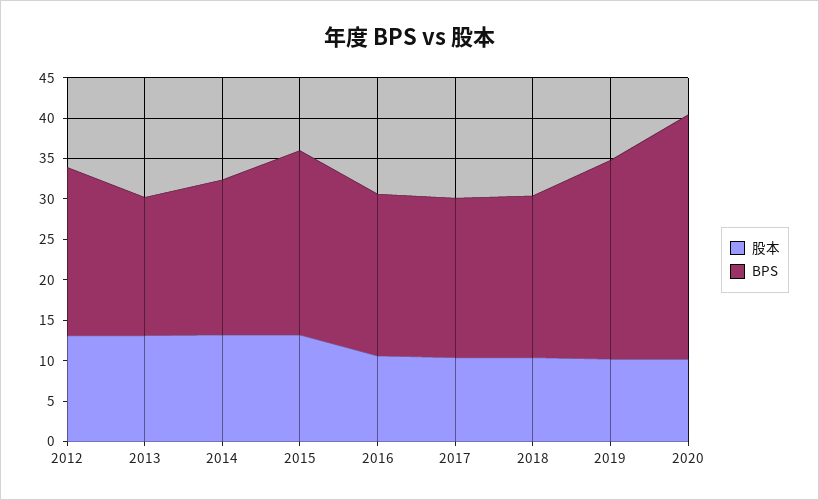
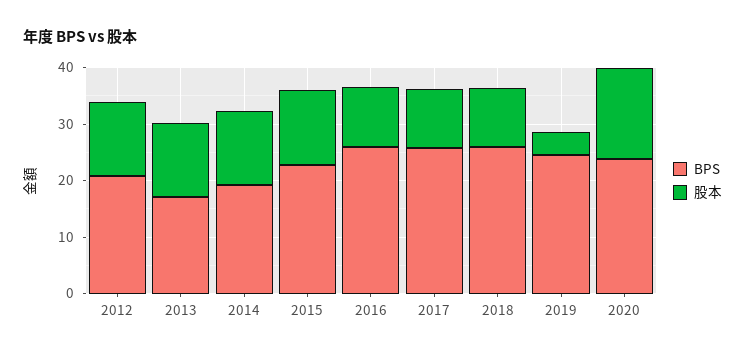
  {
    "股本": {
      "2012": 13,
      "2013": 13,
      "2014": 13,
      "2015": 13,
      "2016": 11,
      "2017": 10,
      "2018": 10,
-     "2019": 10,
+     "2019": 4,
-     "2020": 10
+     "2020": 16
    },
    "BPS": {
      "2012": 21,
      "2013": 17,
      "2014": 19,
      "2015": 23,
-     "2016": 20,
+     "2016": 26,
-     "2017": 20,
+     "2017": 26,
-     "2018": 20,
+     "2018": 26,
      "2019": 25,
-     "2020": 30
+     "2020": 24
    }
  }

